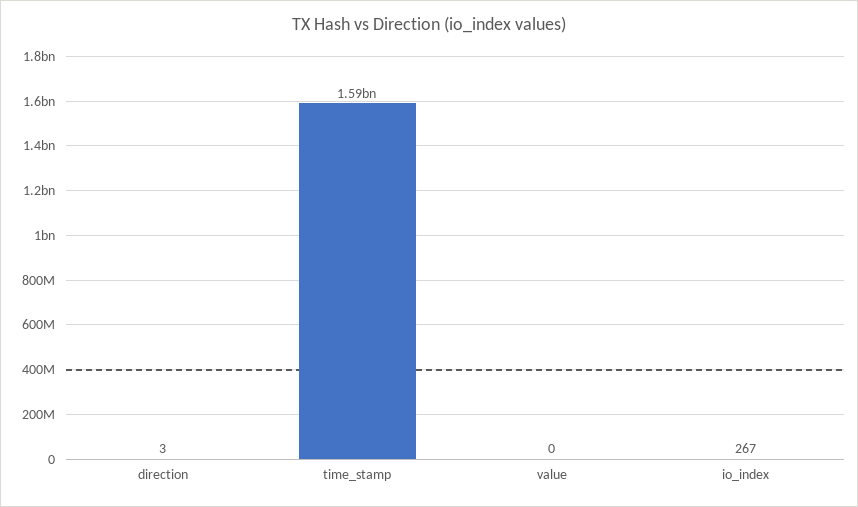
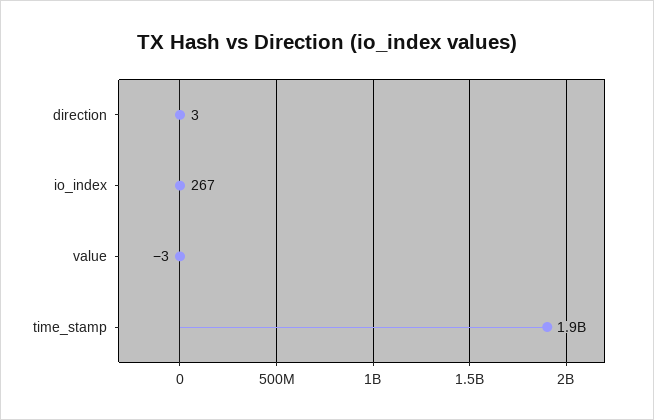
  {
    "direction": 3,
-   "time_stamp": 1590000000,
+   "time_stamp": 1900000000,
-   "value": 0,
+   "value": -3,
    "io_index": 267
  }

